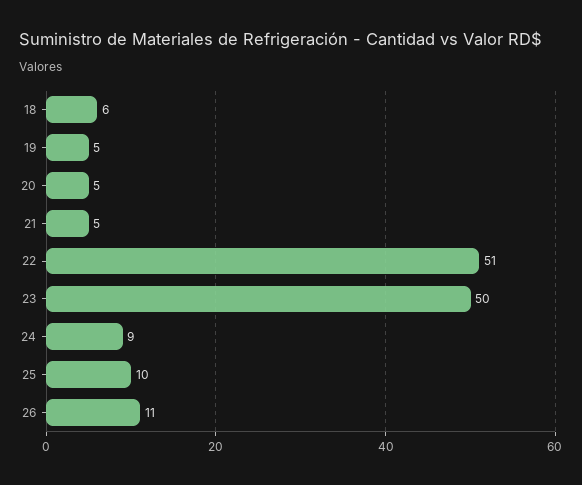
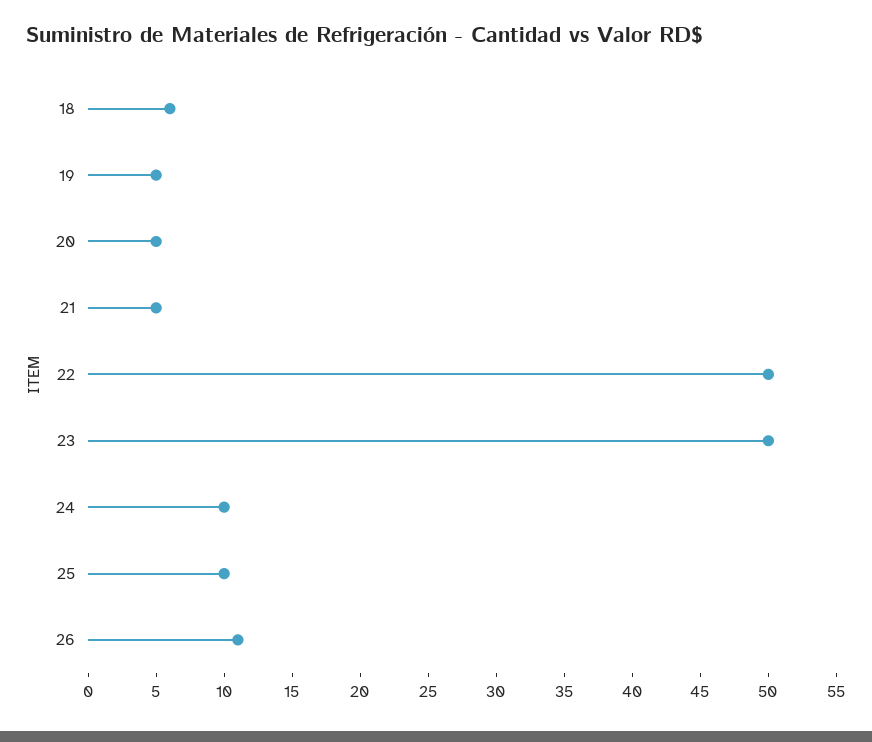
  {
    "18": 6,
    "19": 5,
    "20": 5,
    "21": 5,
-   "22": 51,
+   "22": 50,
    "23": 50,
-   "24": 9,
+   "24": 10,
    "25": 10,
    "26": 11
  }

